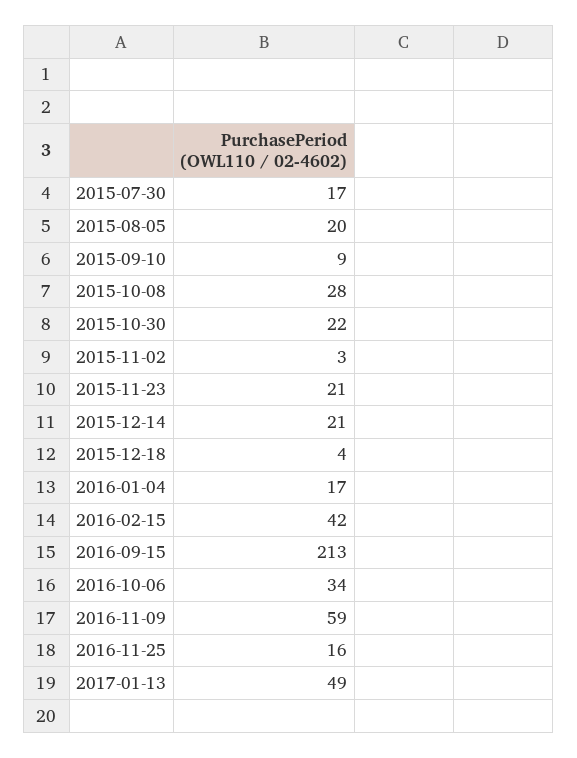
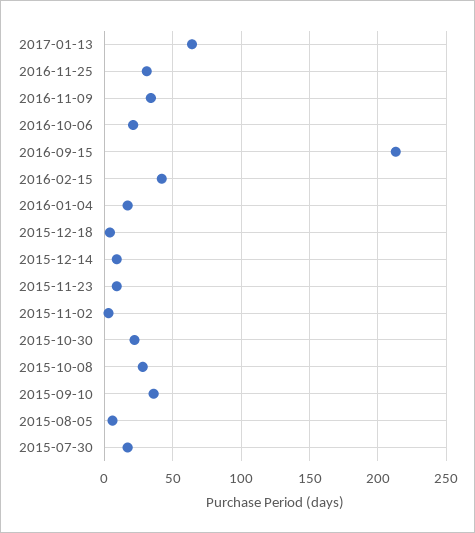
  {
    "2015-07-30": 17,
-   "2015-08-05": 20,
+   "2015-08-05": 5,
-   "2015-09-10": 9,
+   "2015-09-10": 35,
    "2015-10-08": 28,
    "2015-10-30": 22,
    "2015-11-02": 3,
-   "2015-11-23": 21,
+   "2015-11-23": 10,
-   "2015-12-14": 21,
+   "2015-12-14": 10,
    "2015-12-18": 4,
    "2016-01-04": 17,
    "2016-02-15": 42,
    "2016-09-15": 213,
-   "2016-10-06": 34,
+   "2016-10-06": 20,
-   "2016-11-09": 59,
+   "2016-11-09": 35,
-   "2016-11-25": 16,
+   "2016-11-25": 30,
-   "2017-01-13": 49
+   "2017-01-13": 65
  }

